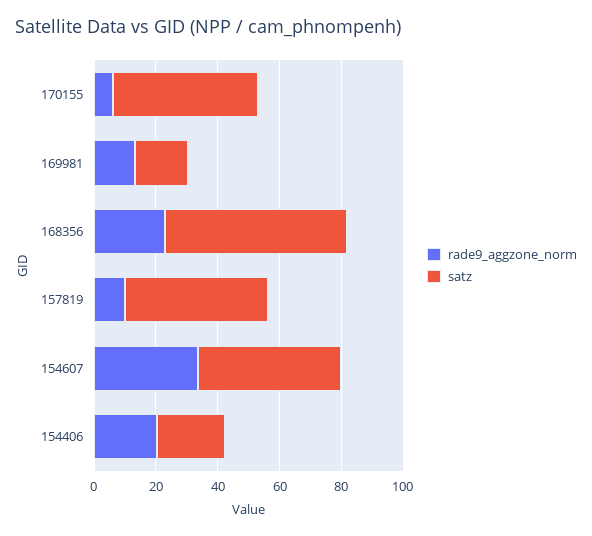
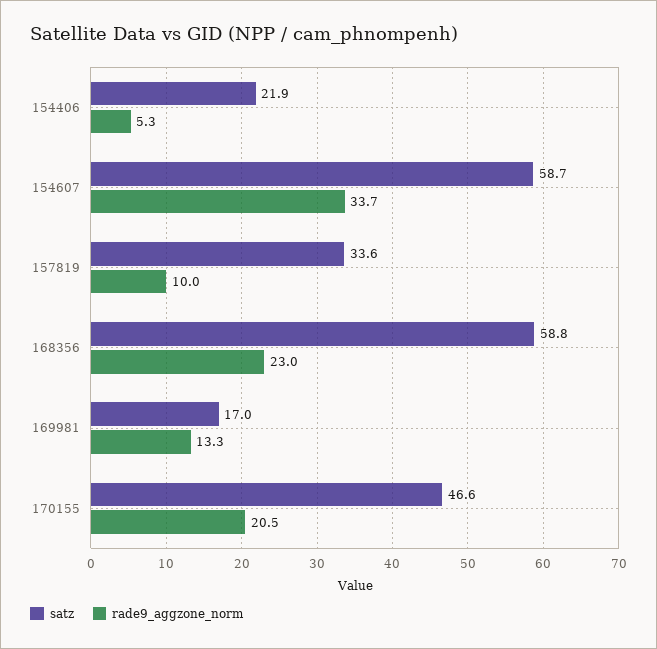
  {
    "rade9_aggzone_norm": {
-     "170155": 5,
+     "170155": 20.5,
      "169981": 13.3,
      "168356": 23,
      "157819": 10,
      "154607": 33.7,
-     "154406": 20
+     "154406": 5.3
    },
    "satz": {
      "170155": 46.6,
      "169981": 17,
      "168356": 58.8,
-     "157819": 45,
+     "157819": 33.6,
-     "154607": 45,
+     "154607": 58.7,
      "154406": 21.9
    }
  }

